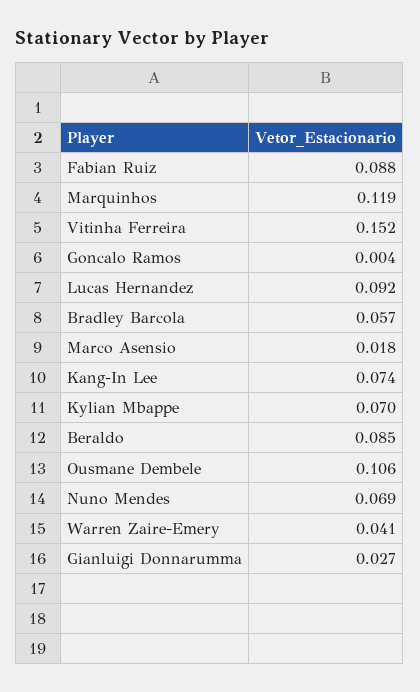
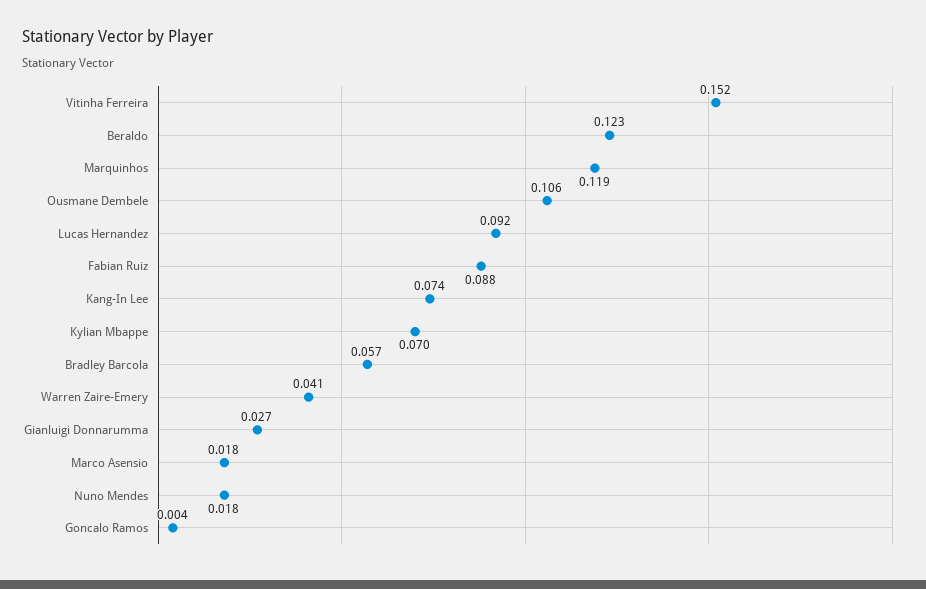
  {
    "Fabian Ruiz": 0.088,
    "Marquinhos": 0.119,
    "Vitinha Ferreira": 0.152,
    "Goncalo Ramos": 0.004,
    "Lucas Hernandez": 0.092,
    "Bradley Barcola": 0.057,
    "Marco Asensio": 0.018,
    "Kang-In Lee": 0.074,
    "Kylian Mbappe": 0.07,
-   "Beraldo": 0.085,
+   "Beraldo": 0.123,
    "Ousmane Dembele": 0.106,
-   "Nuno Mendes": 0.069,
+   "Nuno Mendes": 0.018,
    "Warren Zaire-Emery": 0.041,
    "Gianluigi Donnarumma": 0.027
  }

